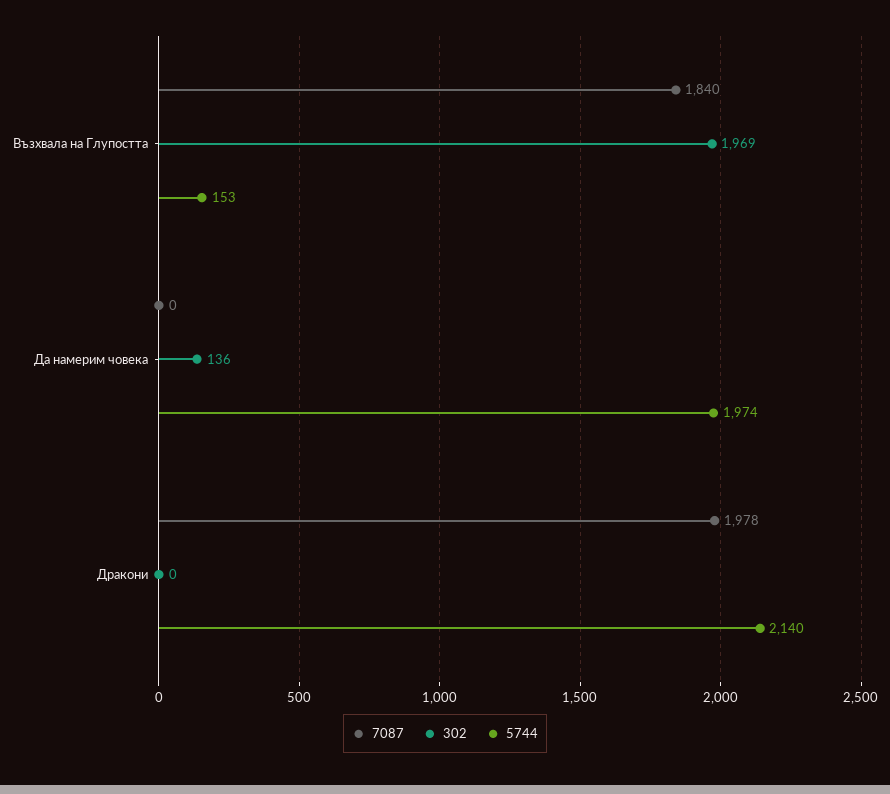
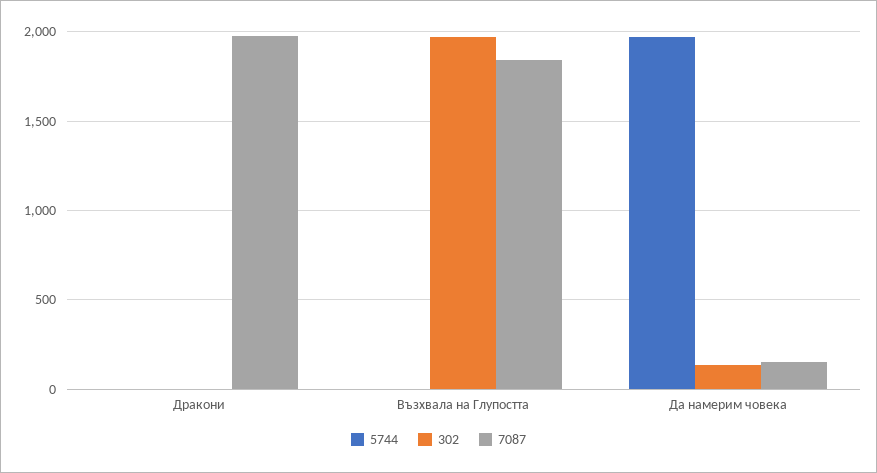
  {
    "7087": {
      "Възхвала на Глупостта": 1840,
-     "Да намерим човека": 0,
+     "Да намерим човека": 150,
      "Дракони": 1978
    },
    "302": {
      "Възхвала на Глупостта": 1969,
      "Да намерим човека": 136,
      "Дракони": 0
    },
    "5744": {
-     "Възхвала на Глупостта": 153,
+     "Възхвала на Глупостта": 0,
      "Да намерим човека": 1974,
-     "Дракони": 2140
+     "Дракони": 0
    }
  }

